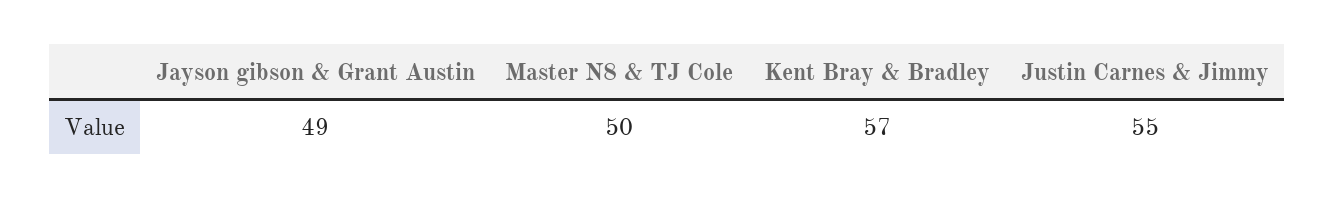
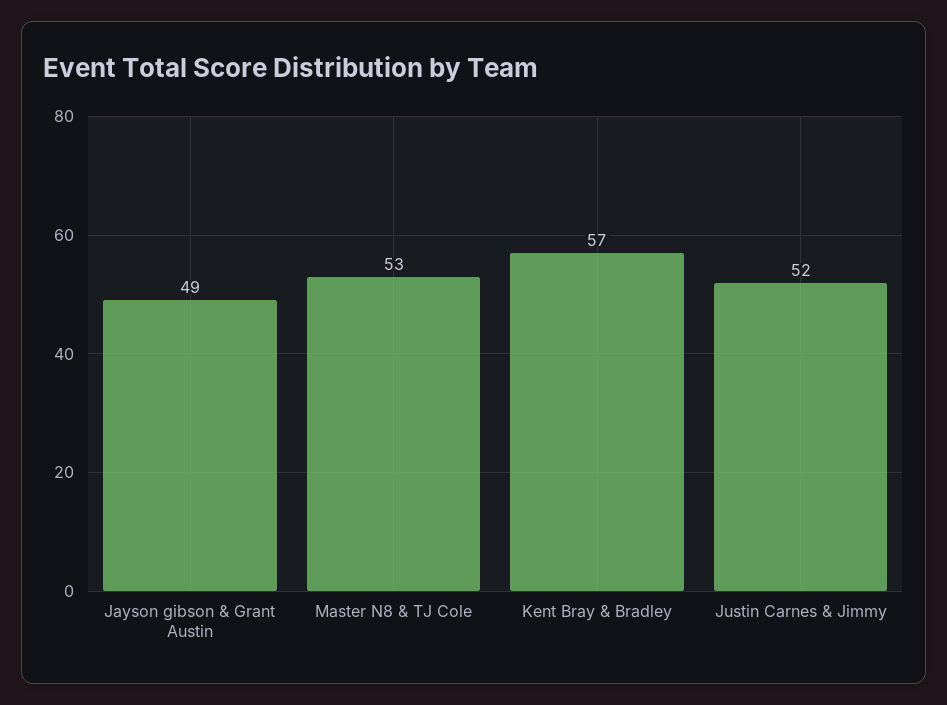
  {
    "Jayson gibson & Grant Austin": 49,
-   "Master N8 & TJ Cole": 50,
+   "Master N8 & TJ Cole": 53,
    "Kent Bray & Bradley": 57,
-   "Justin Carnes & Jimmy": 55
+   "Justin Carnes & Jimmy": 52
  }

